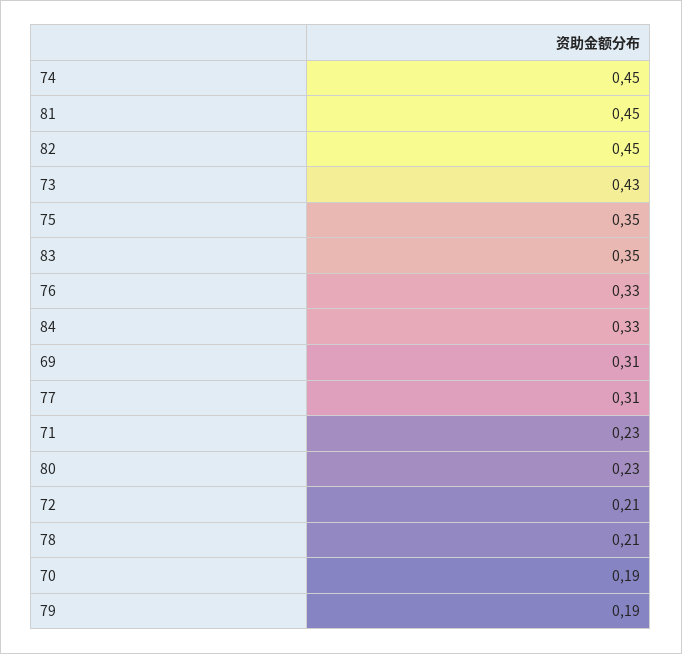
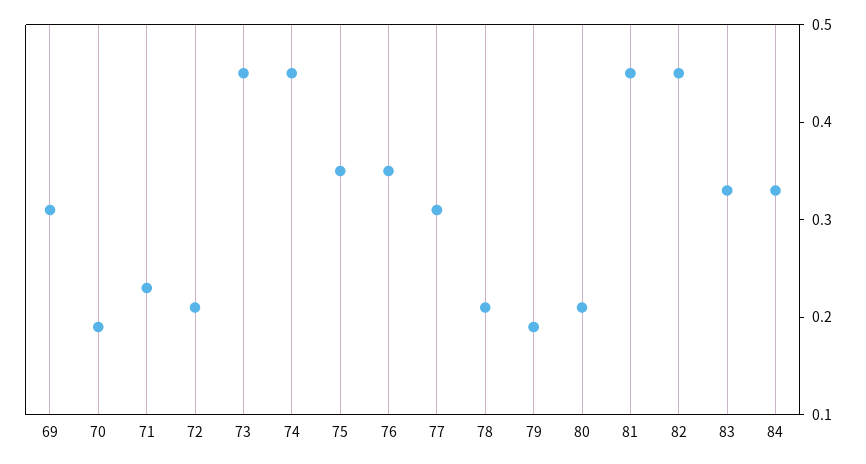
  {
    "74": 0.45,
    "81": 0.45,
    "82": 0.45,
-   "73": 0.43,
+   "73": 0.45,
    "75": 0.35,
-   "83": 0.35,
+   "83": 0.33,
-   "76": 0.33,
+   "76": 0.35,
    "84": 0.33,
    "69": 0.31,
    "77": 0.31,
    "71": 0.23,
-   "80": 0.23,
+   "80": 0.21,
    "72": 0.21,
    "78": 0.21,
    "70": 0.19,
    "79": 0.19
  }

